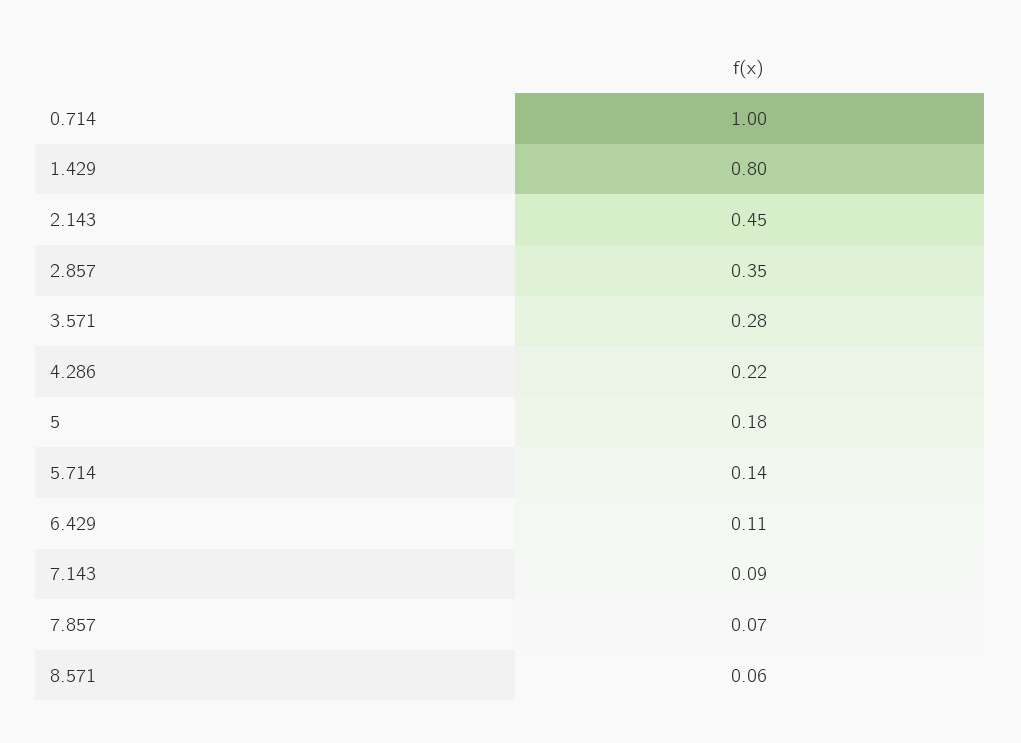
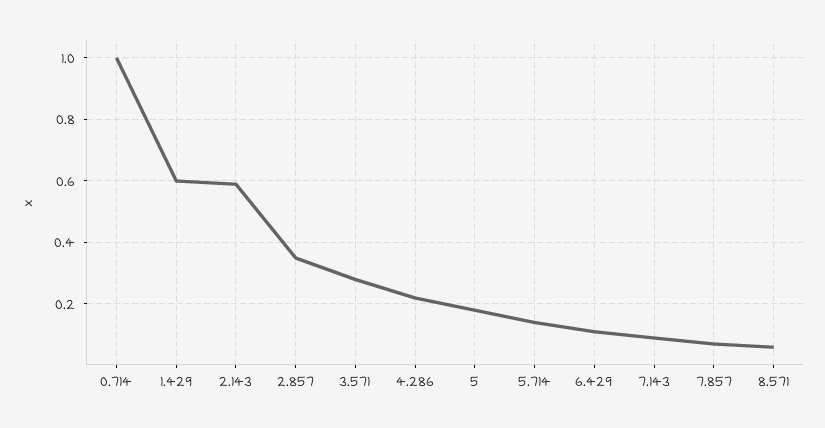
  {
    "0.714": 1,
-   "1.429": 0.8,
+   "1.429": 0.6,
-   "2.143": 0.45,
+   "2.143": 0.6,
    "2.857": 0.35,
    "3.571": 0.28,
    "4.286": 0.22,
    "5": 0.18,
    "5.714": 0.14,
    "6.429": 0.11,
    "7.143": 0.09,
    "7.857": 0.07,
    "8.571": 0.06
  }

